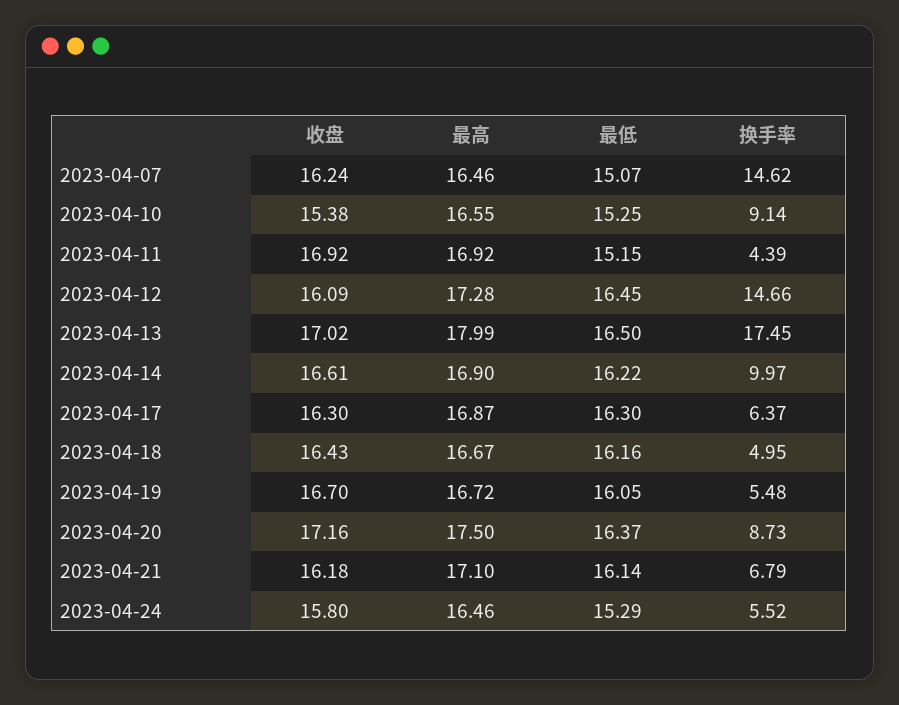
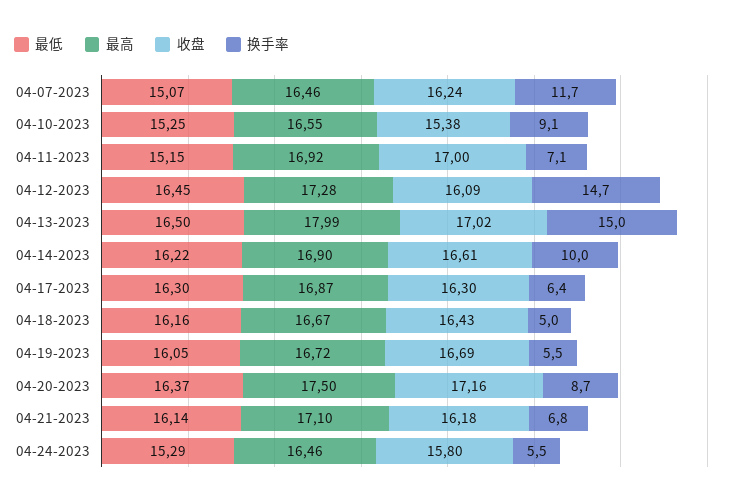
  {
    "收盘": {
      "2023-04-07": 16.24,
      "2023-04-10": 15.38,
-     "2023-04-11": 16.92,
+     "2023-04-11": 17,
      "2023-04-12": 16.09,
      "2023-04-13": 17.02,
      "2023-04-14": 16.61,
      "2023-04-17": 16.3,
      "2023-04-18": 16.43,
-     "2023-04-19": 16.7,
+     "2023-04-19": 16.69,
      "2023-04-20": 17.16,
      "2023-04-21": 16.18,
      "2023-04-24": 15.8
    },
    "最高": {
      "2023-04-07": 16.46,
      "2023-04-10": 16.55,
      "2023-04-11": 16.92,
      "2023-04-12": 17.28,
      "2023-04-13": 17.99,
      "2023-04-14": 16.9,
      "2023-04-17": 16.87,
      "2023-04-18": 16.67,
      "2023-04-19": 16.72,
      "2023-04-20": 17.5,
      "2023-04-21": 17.1,
      "2023-04-24": 16.46
    },
    "最低": {
      "2023-04-07": 15.07,
      "2023-04-10": 15.25,
      "2023-04-11": 15.15,
      "2023-04-12": 16.45,
      "2023-04-13": 16.5,
      "2023-04-14": 16.22,
      "2023-04-17": 16.3,
      "2023-04-18": 16.16,
      "2023-04-19": 16.05,
      "2023-04-20": 16.37,
      "2023-04-21": 16.14,
      "2023-04-24": 15.29
    },
    "换手率": {
-     "2023-04-07": 14.62,
+     "2023-04-07": 11.7,
      "2023-04-10": 9.14,
-     "2023-04-11": 4.39,
+     "2023-04-11": 7.1,
      "2023-04-12": 14.66,
-     "2023-04-13": 17.45,
+     "2023-04-13": 15,
      "2023-04-14": 9.97,
      "2023-04-17": 6.37,
      "2023-04-18": 4.95,
      "2023-04-19": 5.48,
      "2023-04-20": 8.73,
      "2023-04-21": 6.79,
      "2023-04-24": 5.52
    }
  }

